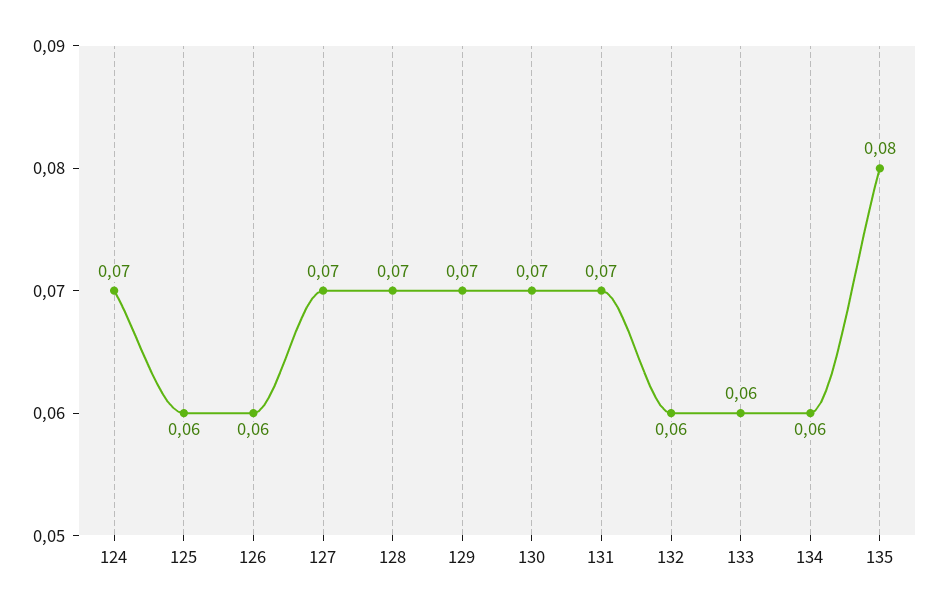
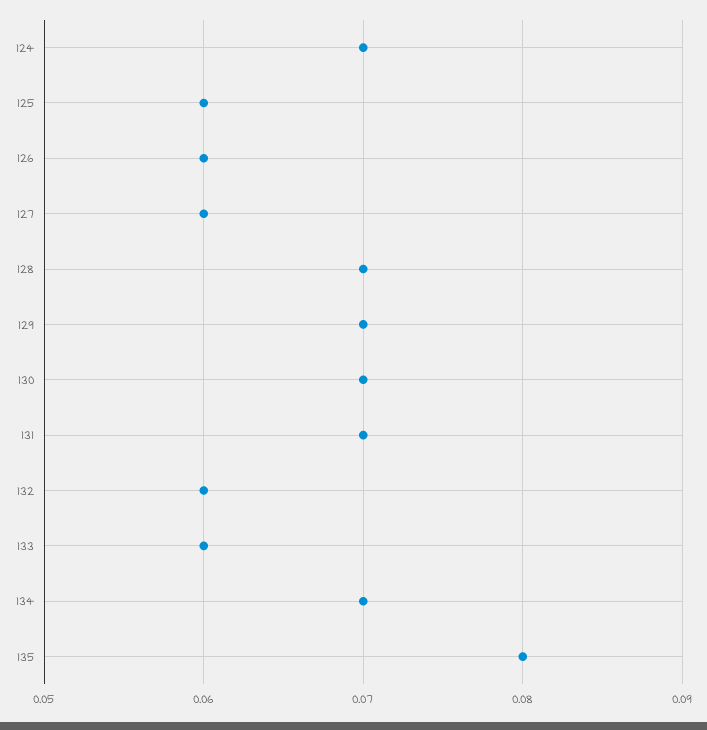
  {
    "124": 0.07,
    "125": 0.06,
    "126": 0.06,
-   "127": 0.07,
+   "127": 0.06,
    "128": 0.07,
    "129": 0.07,
    "130": 0.07,
    "131": 0.07,
    "132": 0.06,
    "133": 0.06,
-   "134": 0.06,
+   "134": 0.07,
    "135": 0.08
  }

